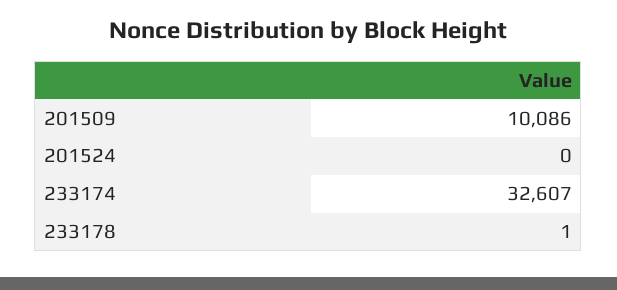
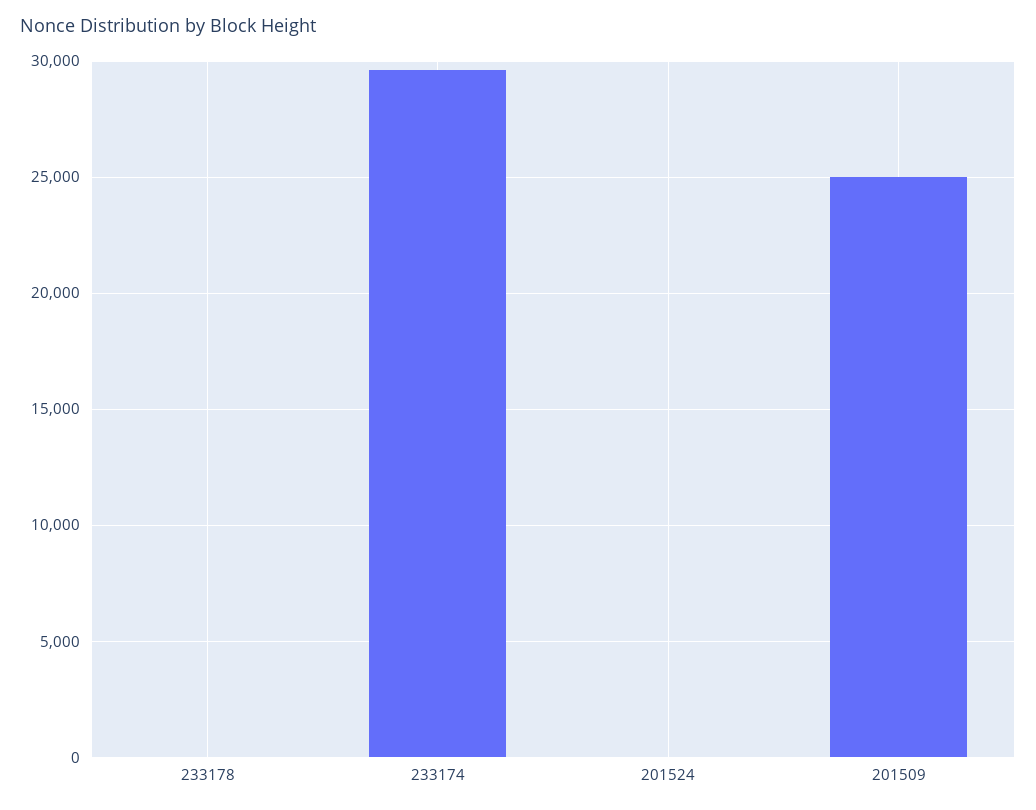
  {
-   "201509": 10086,
+   "201509": 25000,
    "201524": 0,
-   "233174": 32607,
+   "233174": 29500,
    "233178": 1
  }

